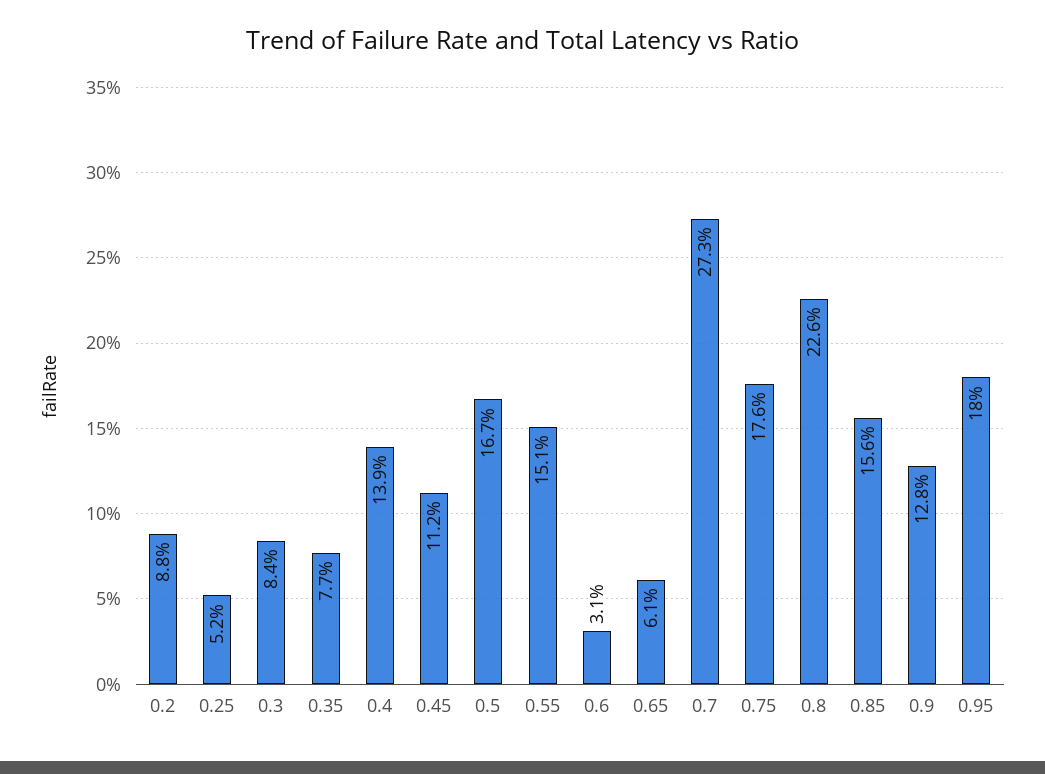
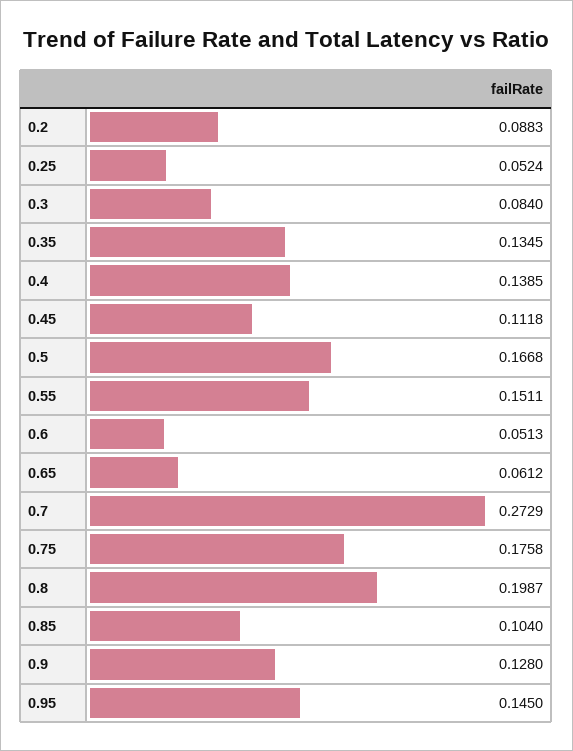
  {
    "0.2": 0.0883,
    "0.25": 0.0524,
    "0.3": 0.084,
-   "0.35": 0.077,
+   "0.35": 0.1345,
    "0.4": 0.1385,
    "0.45": 0.1118,
    "0.5": 0.1668,
    "0.55": 0.1511,
-   "0.6": 0.031,
+   "0.6": 0.0513,
    "0.65": 0.0612,
    "0.7": 0.2729,
    "0.75": 0.1758,
-   "0.8": 0.226,
+   "0.8": 0.1987,
-   "0.85": 0.156,
+   "0.85": 0.104,
    "0.9": 0.128,
-   "0.95": 0.18
+   "0.95": 0.145
  }

